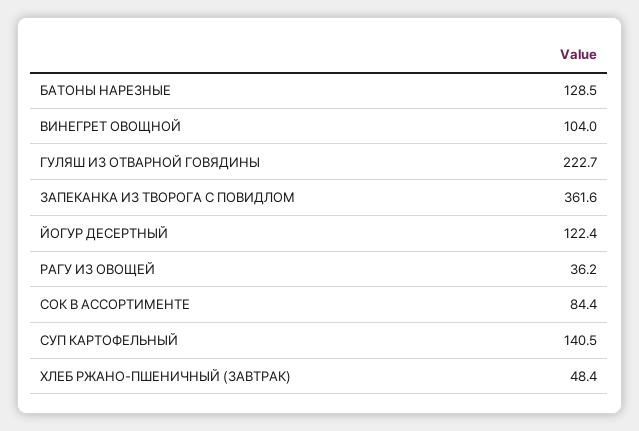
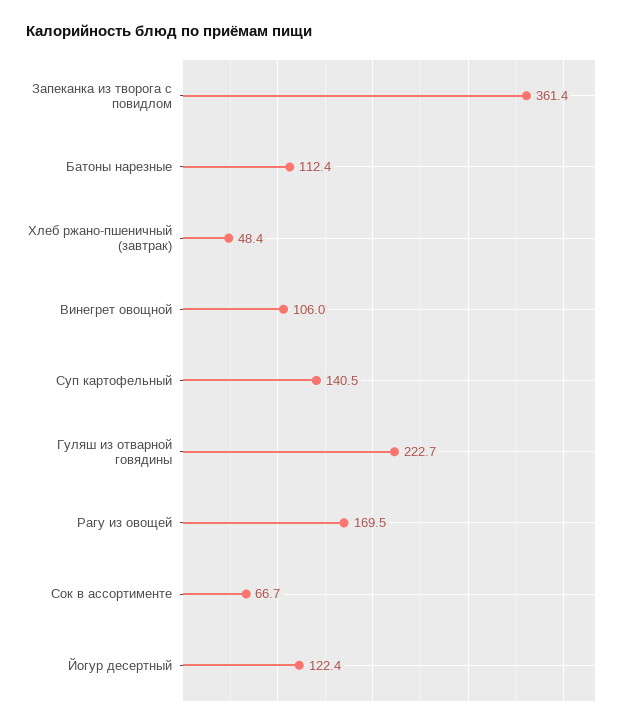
  {
-   "БАТОНЫ НАРЕЗНЫЕ": 128.5,
+   "БАТОНЫ НАРЕЗНЫЕ": 112.4,
-   "ВИНЕГРЕТ ОВОЩНОЙ": 104,
+   "ВИНЕГРЕТ ОВОЩНОЙ": 106,
    "ГУЛЯШ ИЗ ОТВАРНОЙ ГОВЯДИНЫ": 222.7,
-   "ЗАПЕКАНКА ИЗ ТВОРОГА С ПОВИДЛОМ": 361.6,
+   "ЗАПЕКАНКА ИЗ ТВОРОГА С ПОВИДЛОМ": 361.4,
    "ЙОГУР ДЕСЕРТНЫЙ": 122.4,
-   "РАГУ ИЗ ОВОЩЕЙ": 36.2,
+   "РАГУ ИЗ ОВОЩЕЙ": 169.5,
-   "СОК В АССОРТИМЕНТЕ": 84.4,
+   "СОК В АССОРТИМЕНТЕ": 66.7,
    "СУП КАРТОФЕЛЬНЫЙ": 140.5,
    "ХЛЕБ РЖАНО-ПШЕНИЧНЫЙ (ЗАВТРАК)": 48.4
  }

